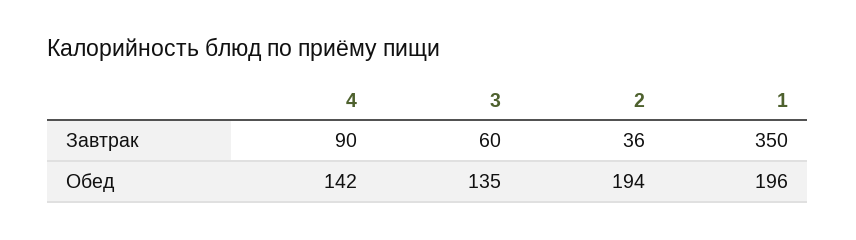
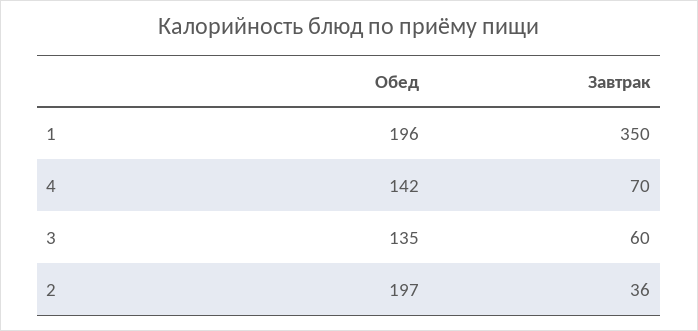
  {
    "4": {
-     "Завтрак": 90,
+     "Завтрак": 70,
      "Обед": 142
    },
    "3": {
      "Завтрак": 60,
      "Обед": 135
    },
    "2": {
      "Завтрак": 36,
-     "Обед": 194
+     "Обед": 197
    },
    "1": {
      "Завтрак": 350,
      "Обед": 196
    }
  }

